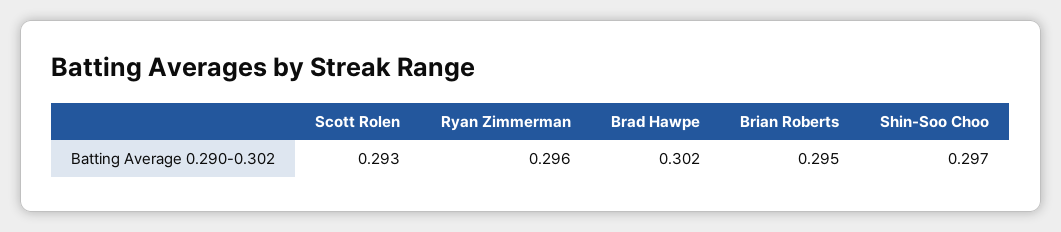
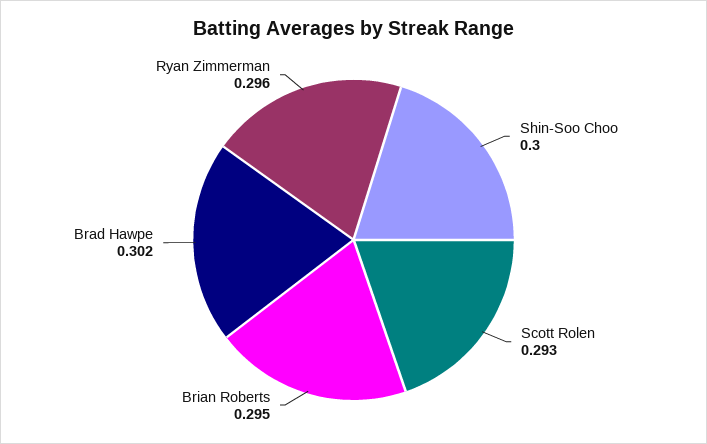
  {
    "Scott Rolen": 0.293,
    "Ryan Zimmerman": 0.296,
    "Brad Hawpe": 0.302,
    "Brian Roberts": 0.295,
-   "Shin-Soo Choo": 0.297
+   "Shin-Soo Choo": 0.3
  }

